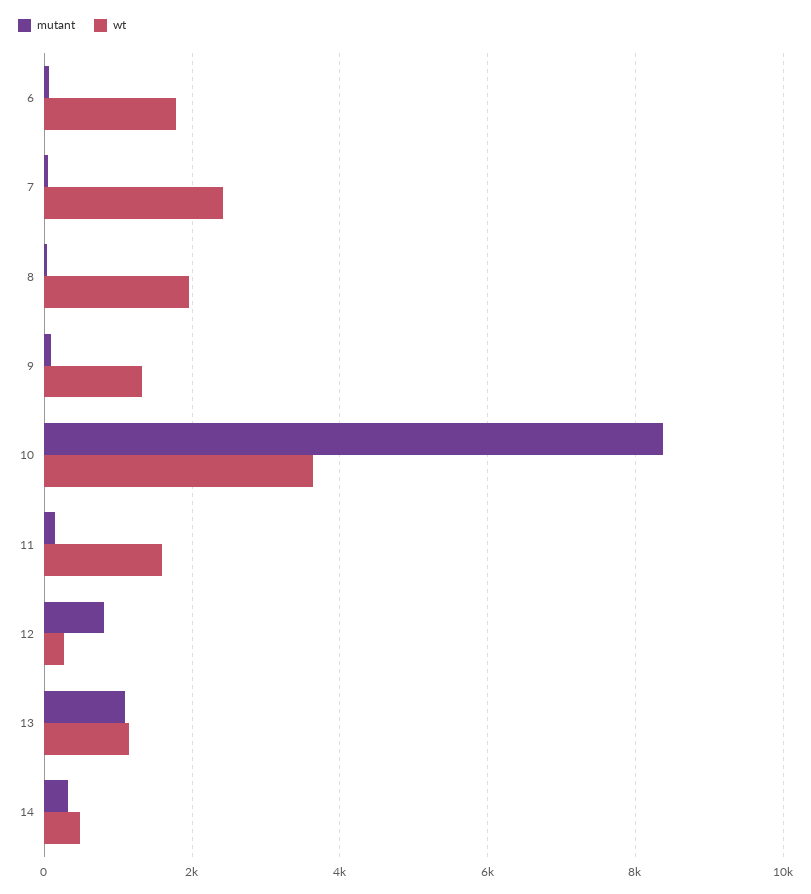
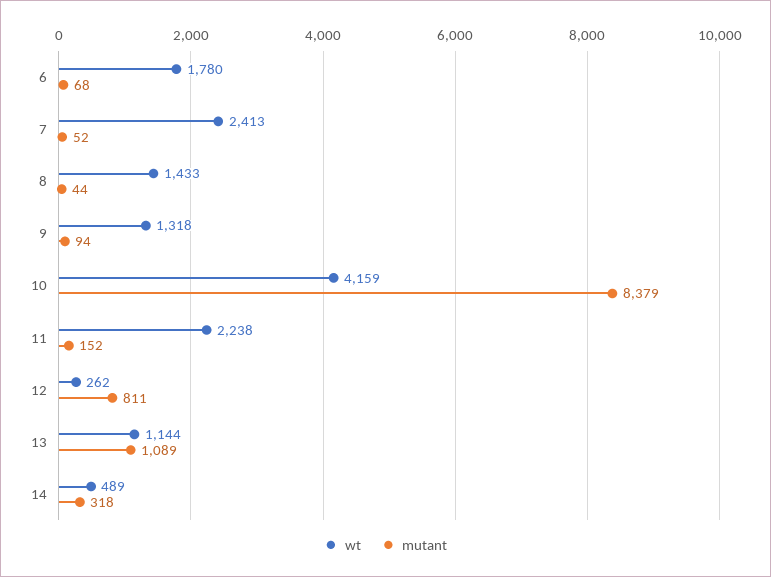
  {
    "mutant": {
      "6": 68,
      "7": 52,
      "8": 44,
      "9": 94,
      "10": 8379,
      "11": 152,
      "12": 811,
      "13": 1089,
      "14": 318
    },
    "wt": {
      "6": 1780,
      "7": 2413,
-     "8": 2000,
+     "8": 1433,
      "9": 1318,
-     "10": 3600,
+     "10": 4159,
-     "11": 1600,
+     "11": 2238,
      "12": 262,
      "13": 1144,
      "14": 489
    }
  }

